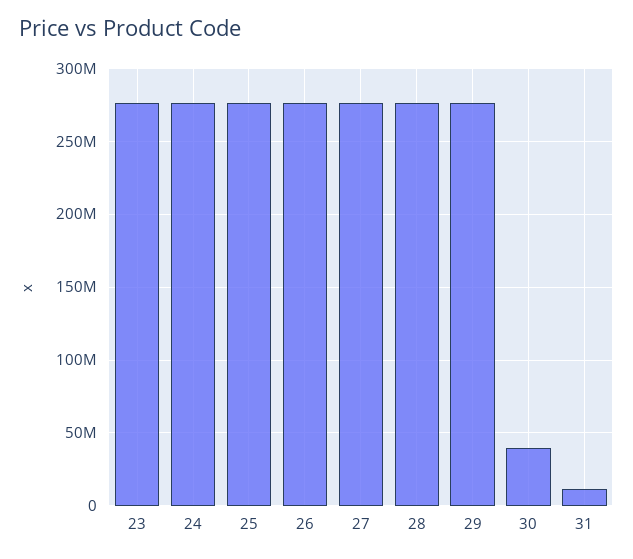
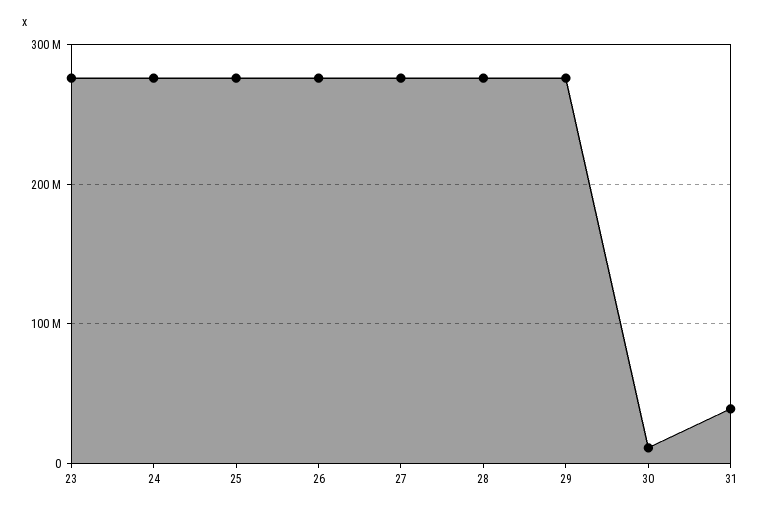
  {
    "23": 275000000,
    "24": 275000000,
    "25": 275000000,
    "26": 275000000,
    "27": 275000000,
    "28": 275000000,
    "29": 275000000,
-   "30": 40000000,
+   "30": 10000000,
-   "31": 10000000
+   "31": 40000000
  }

